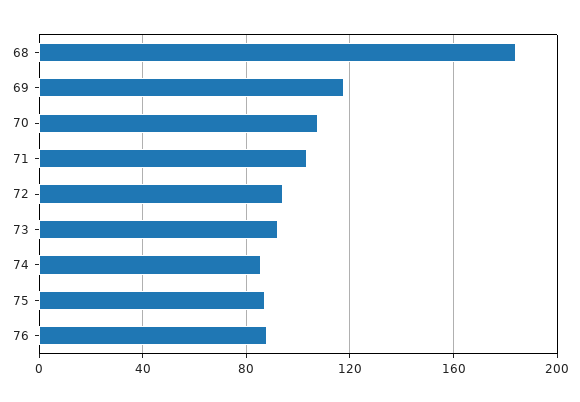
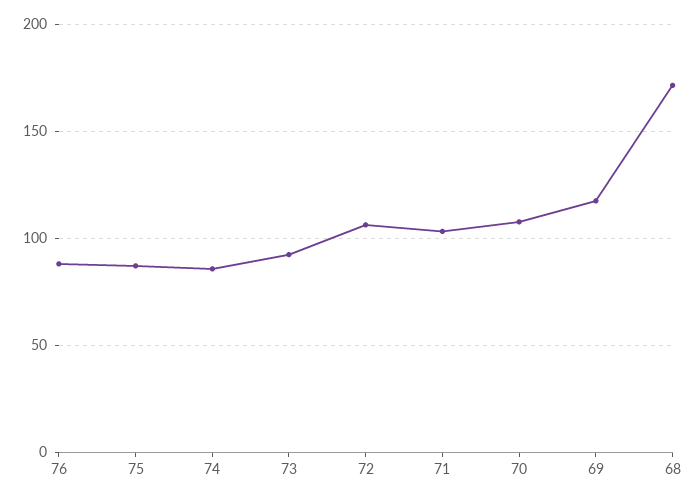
  {
-   "68": 185,
+   "68": 170,
    "69": 120,
    "70": 110,
    "71": 105,
-   "72": 95,
+   "72": 105,
    "73": 90,
    "74": 85,
    "75": 85,
    "76": 90
  }

